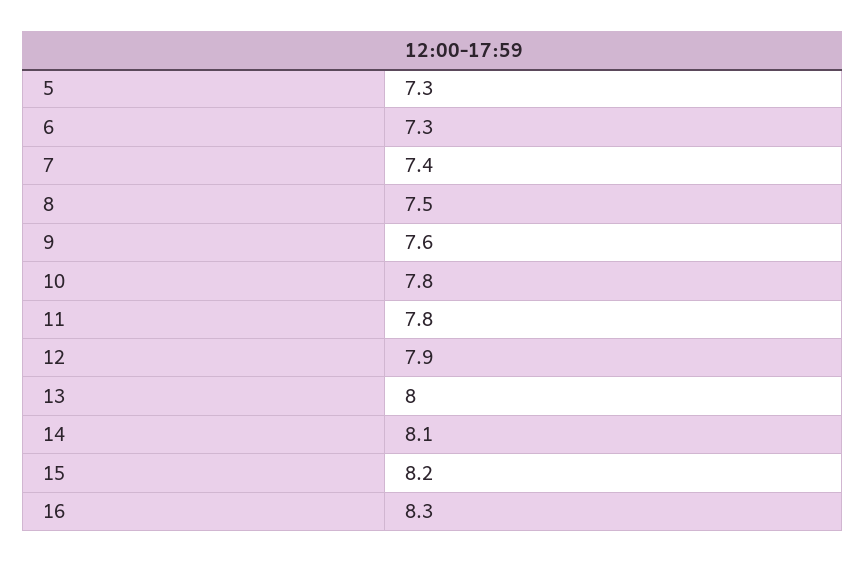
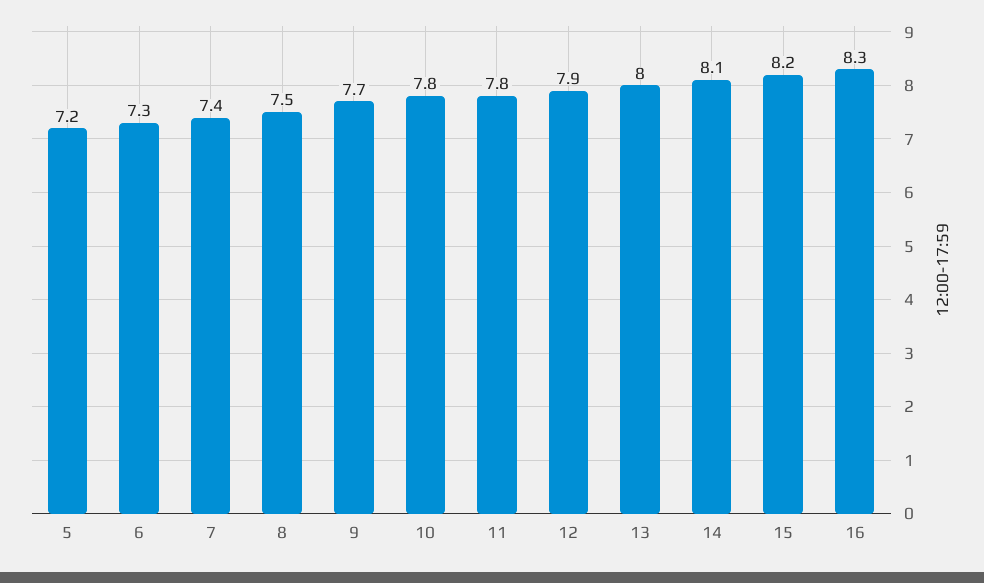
  {
-   "5": 7.3,
+   "5": 7.2,
    "6": 7.3,
    "7": 7.4,
    "8": 7.5,
-   "9": 7.6,
+   "9": 7.7,
    "10": 7.8,
    "11": 7.8,
    "12": 7.9,
    "13": 8,
    "14": 8.1,
    "15": 8.2,
    "16": 8.3
  }

